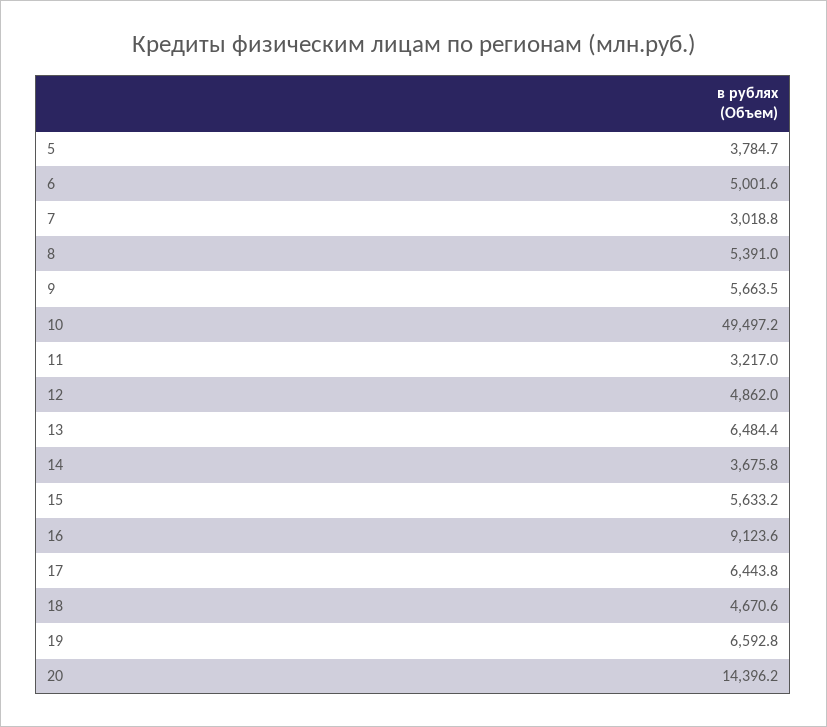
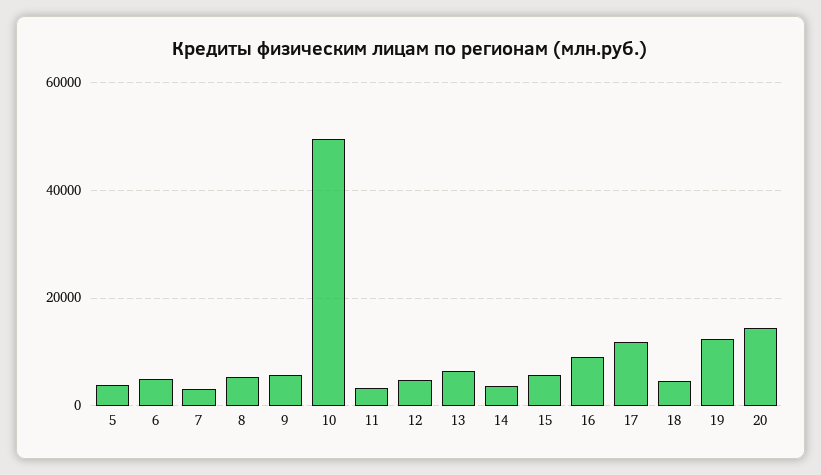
  {
    "5": 3784.7,
    "6": 5001.6,
    "7": 3018.8,
    "8": 5391,
    "9": 5663.5,
    "10": 49497.2,
    "11": 3217,
    "12": 4862,
    "13": 6484.4,
    "14": 3675.8,
    "15": 5633.2,
    "16": 9123.6,
-   "17": 6443.8,
+   "17": 12000,
    "18": 4670.6,
-   "19": 6592.8,
+   "19": 12000,
    "20": 14396.2
  }

